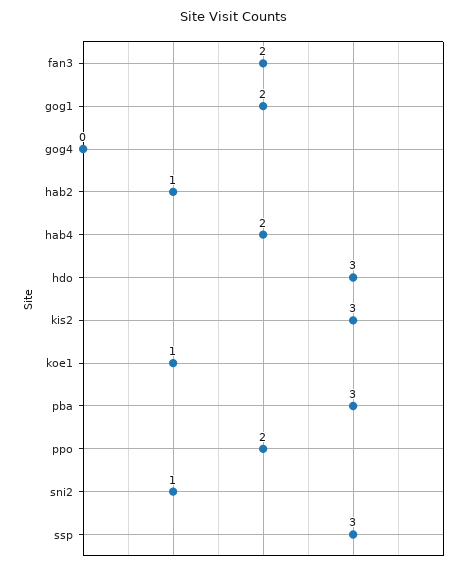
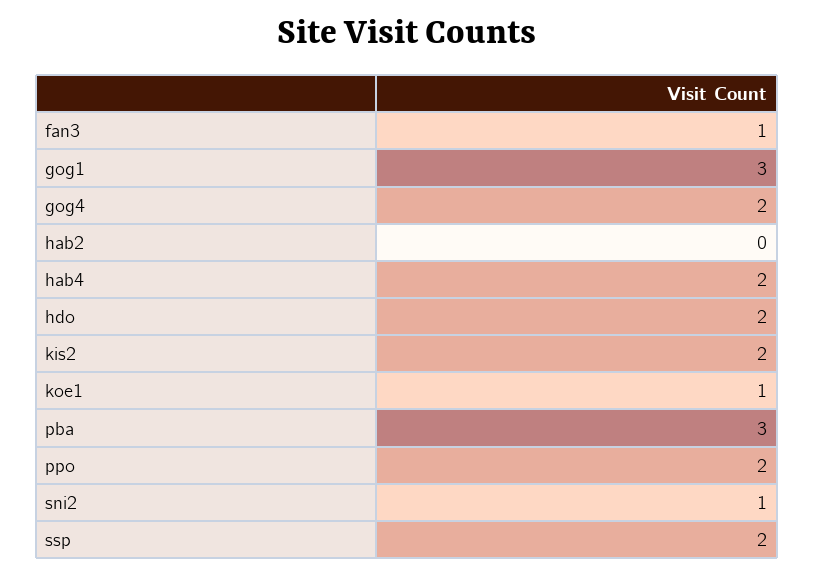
  {
-   "fan3": 2,
+   "fan3": 1,
-   "gog1": 2,
+   "gog1": 3,
-   "gog4": 0,
+   "gog4": 2,
-   "hab2": 1,
+   "hab2": 0,
    "hab4": 2,
-   "hdo": 3,
+   "hdo": 2,
-   "kis2": 3,
+   "kis2": 2,
    "koe1": 1,
    "pba": 3,
    "ppo": 2,
    "sni2": 1,
-   "ssp": 3
+   "ssp": 2
  }

